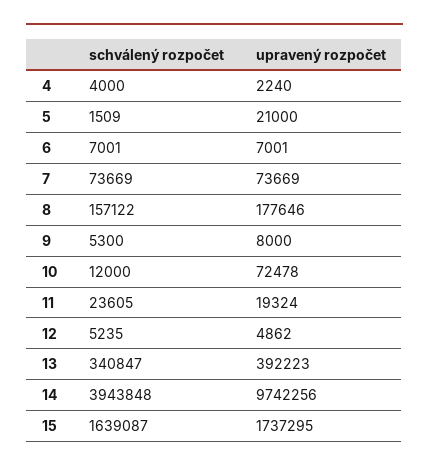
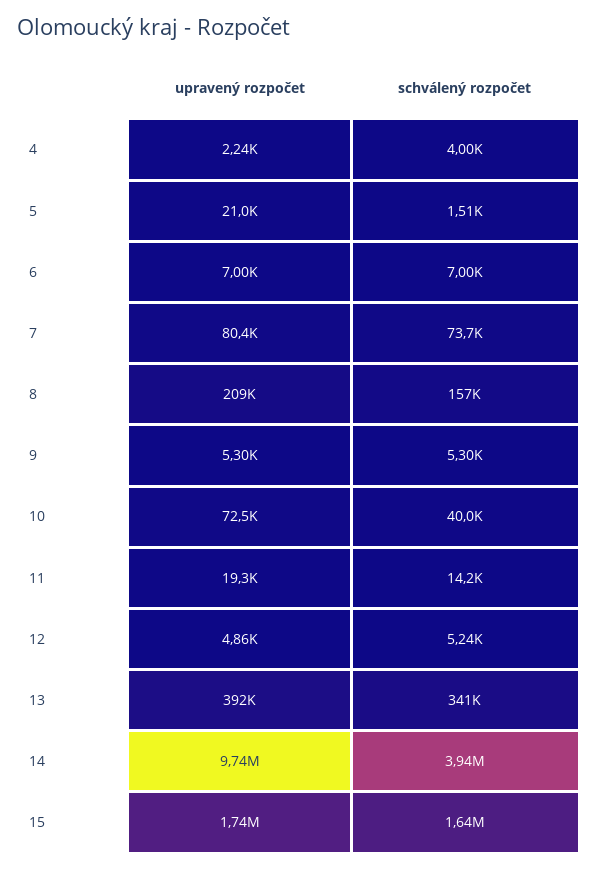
  {
    "schválený rozpočet": {
      "4": 4000,
      "5": 1509,
      "6": 7001,
      "7": 73669,
      "8": 157122,
      "9": 5300,
-     "10": 12000,
+     "10": 40000,
-     "11": 23605,
+     "11": 14200,
      "12": 5235,
      "13": 340847,
      "14": 3943848,
      "15": 1639087
    },
    "upravený rozpočet": {
      "4": 2240,
      "5": 21000,
      "6": 7001,
-     "7": 73669,
+     "7": 80400,
-     "8": 177646,
+     "8": 209000,
-     "9": 8000,
+     "9": 5300,
      "10": 72478,
      "11": 19324,
      "12": 4862,
      "13": 392223,
      "14": 9742256,
      "15": 1737295
    }
  }

